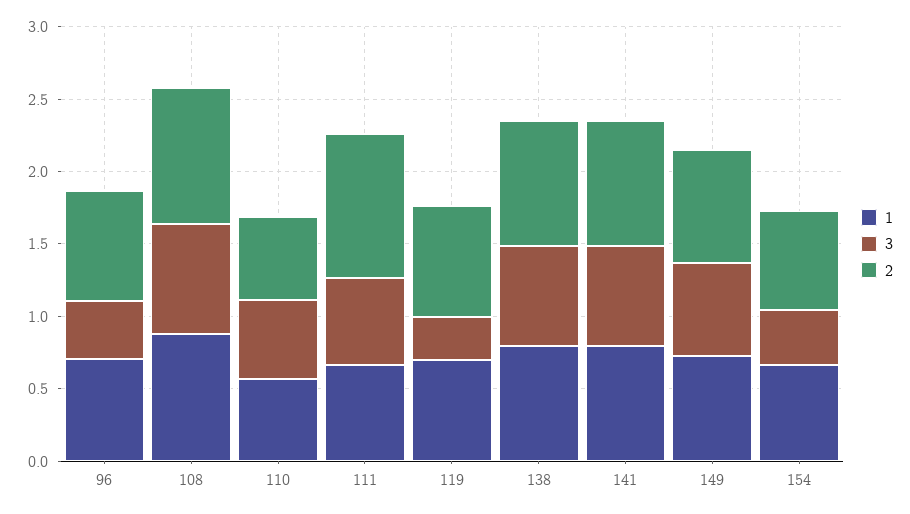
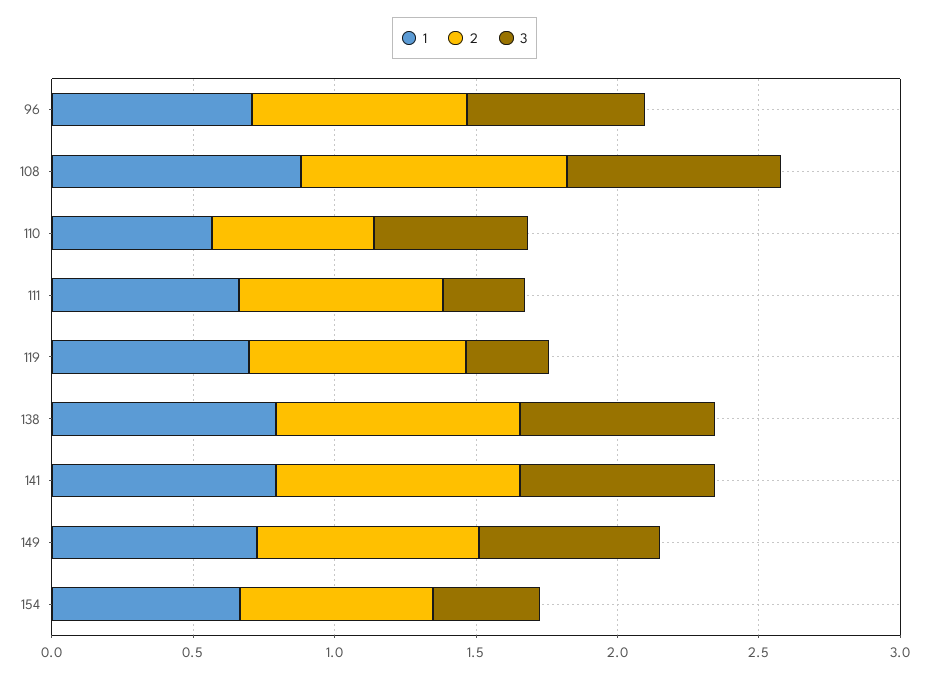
  {
    "1": {
      "96": 0.7,
      "108": 0.9,
      "110": 0.6,
      "111": 0.7,
      "119": 0.7,
      "138": 0.8,
      "141": 0.8,
      "149": 0.7,
      "154": 0.7
    },
    "3": {
-     "96": 0.4,
+     "96": 0.6,
      "108": 0.8,
      "110": 0.5,
-     "111": 0.6,
+     "111": 0.3,
      "119": 0.3,
      "138": 0.7,
      "141": 0.7,
      "149": 0.6,
      "154": 0.4
    },
    "2": {
      "96": 0.8,
      "108": 0.9,
      "110": 0.6,
-     "111": 1,
+     "111": 0.7,
      "119": 0.8,
      "138": 0.9,
      "141": 0.9,
      "149": 0.8,
      "154": 0.7
    }
  }

